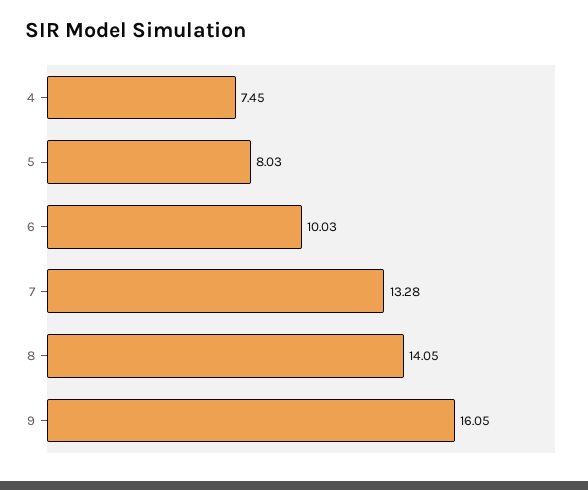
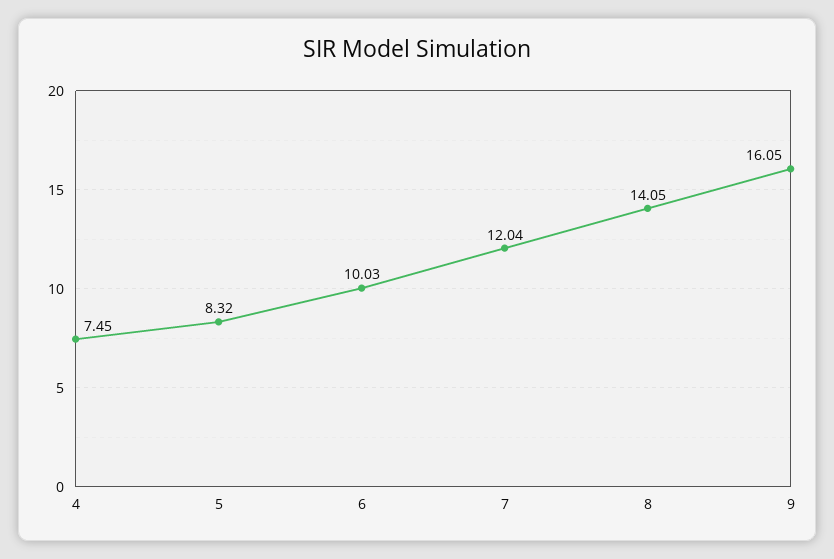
  {
    "4": 7.45,
-   "5": 8.03,
+   "5": 8.32,
    "6": 10.03,
-   "7": 13.28,
+   "7": 12.04,
    "8": 14.05,
    "9": 16.05
  }

